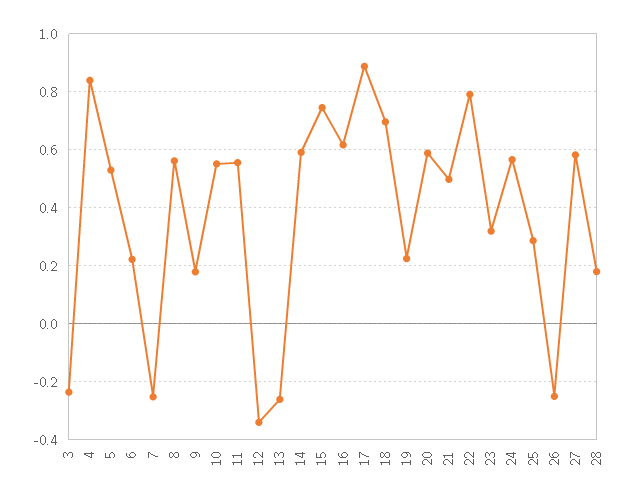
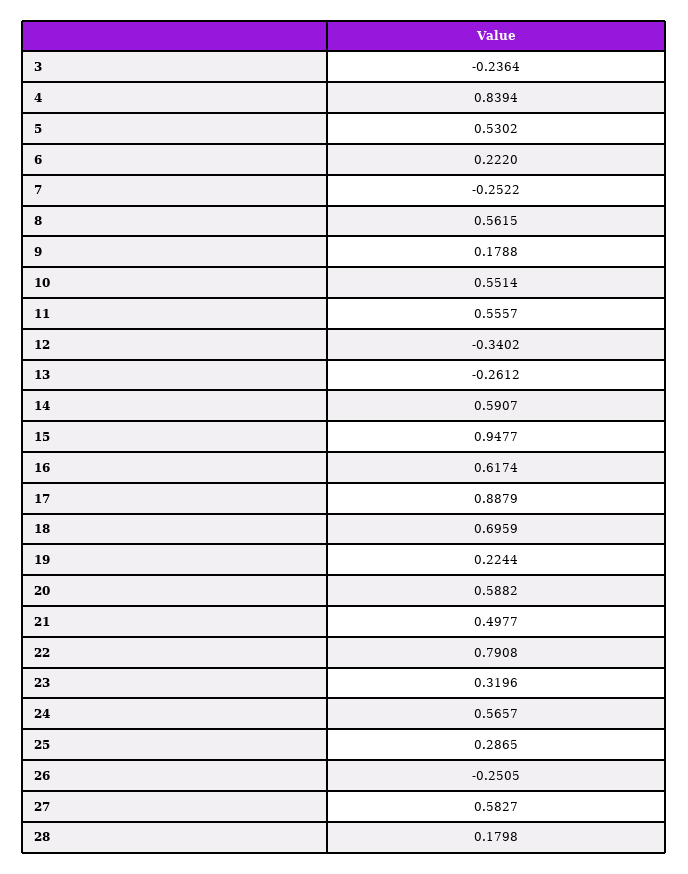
  {
    "3": -0.2364,
    "4": 0.8394,
    "5": 0.5302,
    "6": 0.222,
    "7": -0.2522,
    "8": 0.5615,
    "9": 0.1788,
    "10": 0.5514,
    "11": 0.5557,
    "12": -0.3402,
    "13": -0.2612,
    "14": 0.5907,
-   "15": 0.75,
+   "15": 0.9477,
    "16": 0.6174,
    "17": 0.8879,
    "18": 0.6959,
    "19": 0.2244,
    "20": 0.5882,
    "21": 0.4977,
    "22": 0.7908,
    "23": 0.3196,
    "24": 0.5657,
    "25": 0.2865,
    "26": -0.2505,
    "27": 0.5827,
    "28": 0.1798
  }

